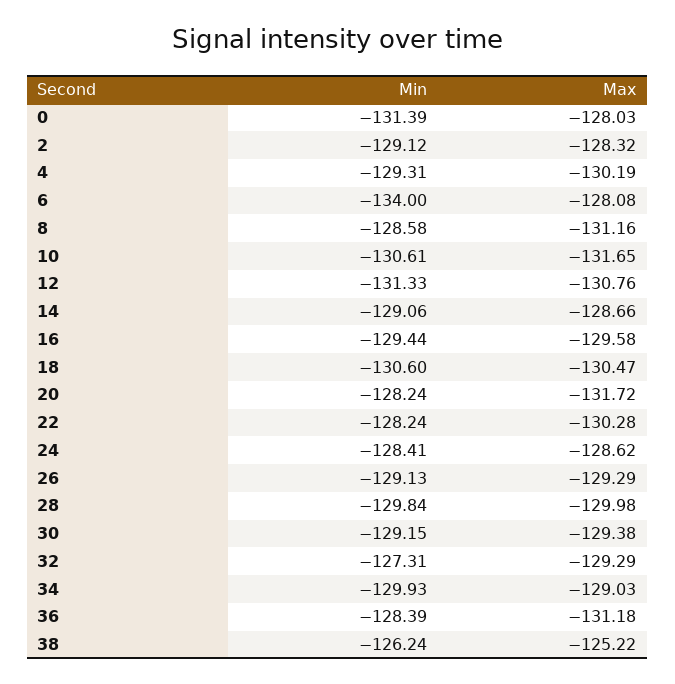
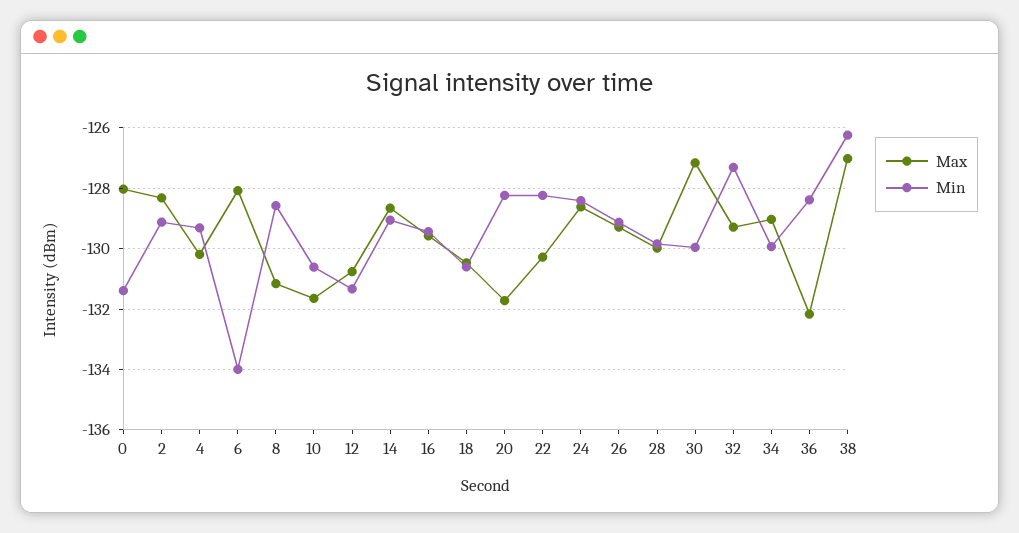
  {
    "Min": {
      "0": -131.39,
      "2": -129.12,
      "4": -129.31,
      "6": -134,
      "8": -128.58,
      "10": -130.61,
      "12": -131.33,
      "14": -129.06,
      "16": -129.44,
      "18": -130.6,
      "20": -128.24,
      "22": -128.24,
      "24": -128.41,
      "26": -129.13,
      "28": -129.84,
-     "30": -129.15,
+     "30": -130,
      "32": -127.31,
      "34": -129.93,
      "36": -128.39,
      "38": -126.24
    },
    "Max": {
      "0": -128.03,
      "2": -128.32,
      "4": -130.19,
      "6": -128.08,
      "8": -131.16,
      "10": -131.65,
      "12": -130.76,
      "14": -128.66,
      "16": -129.58,
      "18": -130.47,
      "20": -131.72,
      "22": -130.28,
      "24": -128.62,
      "26": -129.29,
      "28": -129.98,
-     "30": -129.38,
+     "30": -127.2,
      "32": -129.29,
      "34": -129.03,
-     "36": -131.18,
+     "36": -132.2,
-     "38": -125.22
+     "38": -127
    }
  }

